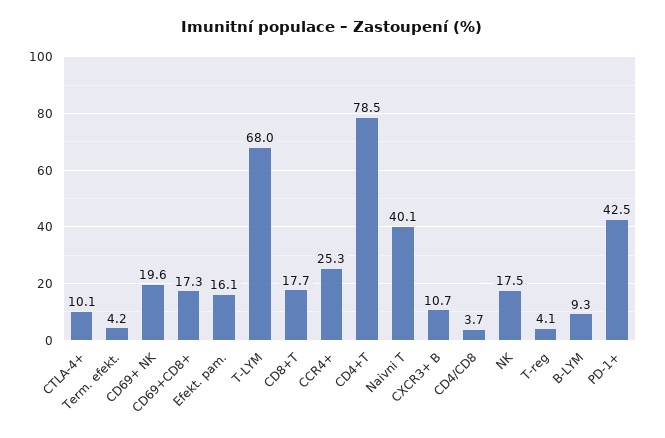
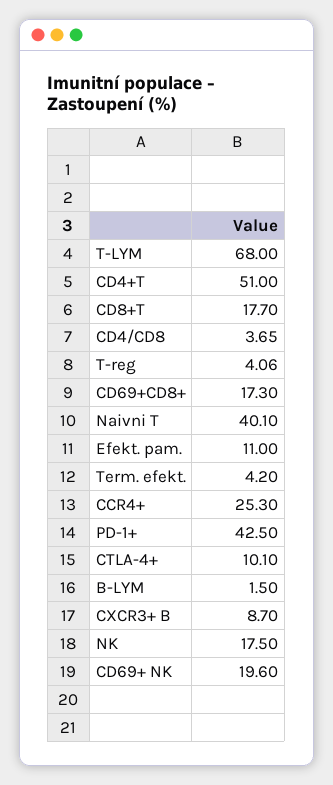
  {
    "CTLA-4+": 10.1,
    "Term. efekt.": 4.2,
    "CD69+ NK": 19.6,
    "CD69+CD8+": 17.3,
-   "Efekt. pam.": 16.1,
+   "Efekt. pam.": 11,
    "T-LYM": 68,
    "CD8+T": 17.7,
    "CCR4+": 25.3,
-   "CD4+T": 78.5,
+   "CD4+T": 51,
    "Naivni T": 40.1,
-   "CXCR3+ B": 10.7,
+   "CXCR3+ B": 8.7,
    "CD4/CD8": 3.65,
    "NK": 17.5,
    "T-reg": 4.06,
-   "B-LYM": 9.3,
+   "B-LYM": 1.5,
    "PD-1+": 42.5
  }

